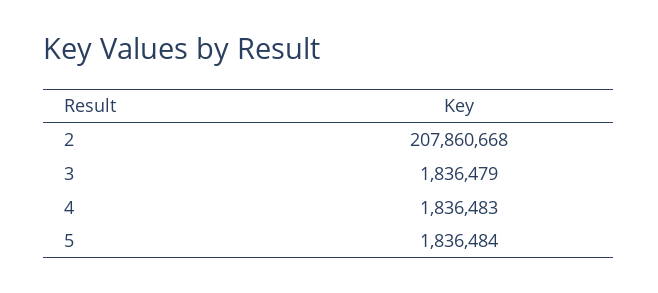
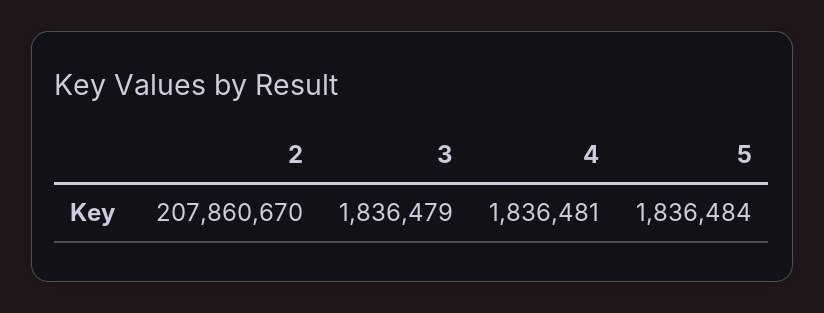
  {
-   "2": 207860668,
+   "2": 207860670,
    "3": 1836479,
-   "4": 1836483,
+   "4": 1836481,
    "5": 1836484
  }

